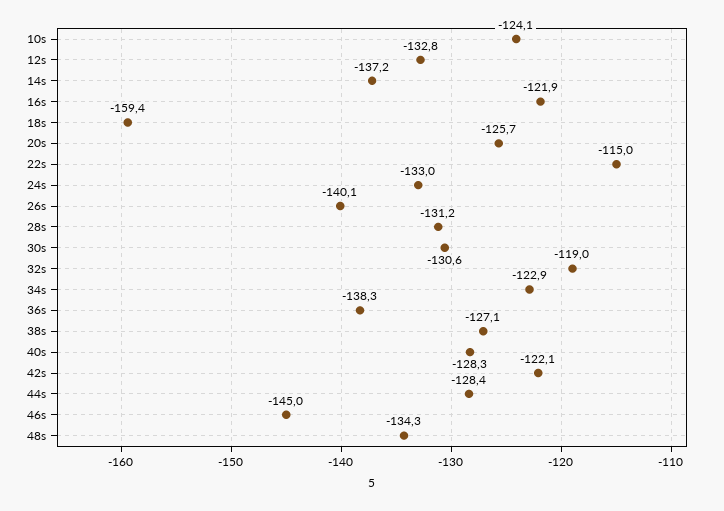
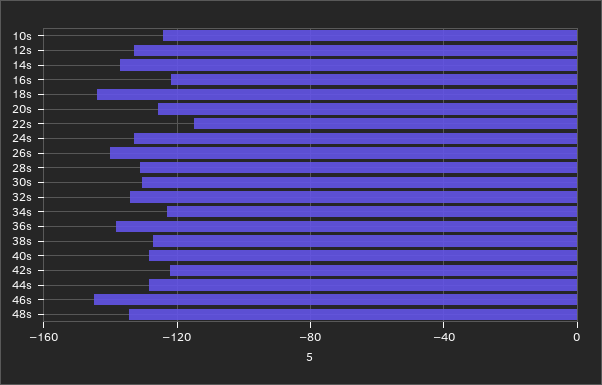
  {
    "10s": -124.1,
    "12s": -132.8,
    "14s": -137.2,
    "16s": -121.9,
-   "18s": -159.4,
+   "18s": -145,
    "20s": -125.7,
    "22s": -115,
    "24s": -133,
    "26s": -140.1,
    "28s": -131.2,
    "30s": -130.6,
-   "32s": -119,
+   "32s": -135,
    "34s": -122.9,
    "36s": -138.3,
    "38s": -127.1,
    "40s": -128.3,
    "42s": -122.1,
    "44s": -128.4,
    "46s": -145,
    "48s": -134.3
  }

